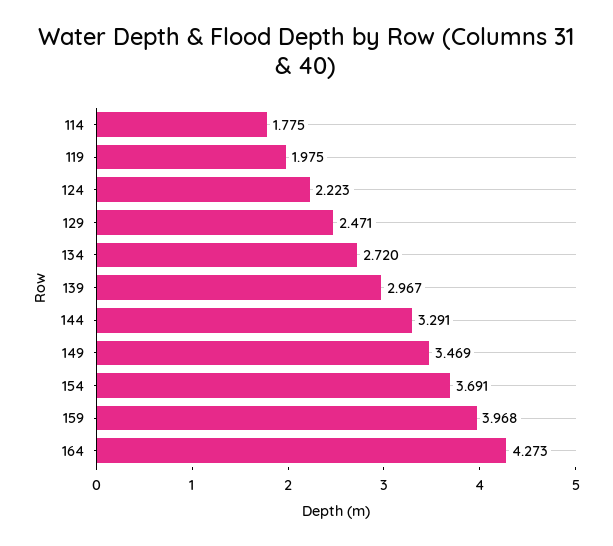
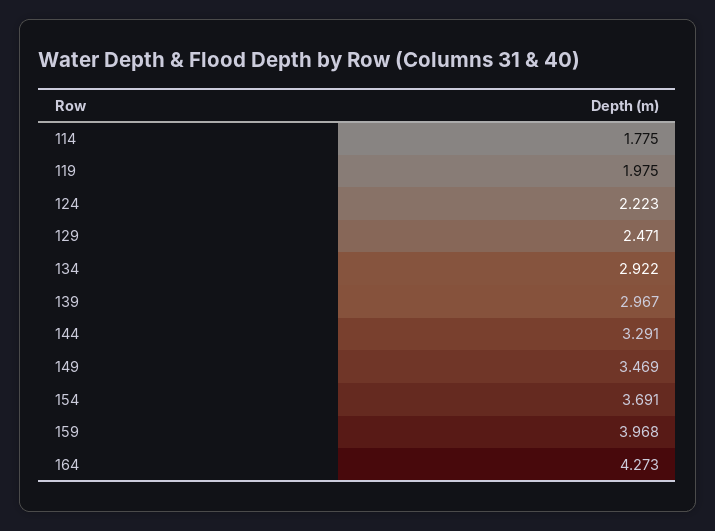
  {
    "114": 1.775,
    "119": 1.975,
    "124": 2.223,
    "129": 2.471,
-   "134": 2.72,
+   "134": 2.922,
    "139": 2.967,
    "144": 3.291,
    "149": 3.469,
    "154": 3.691,
    "159": 3.968,
    "164": 4.273
  }

